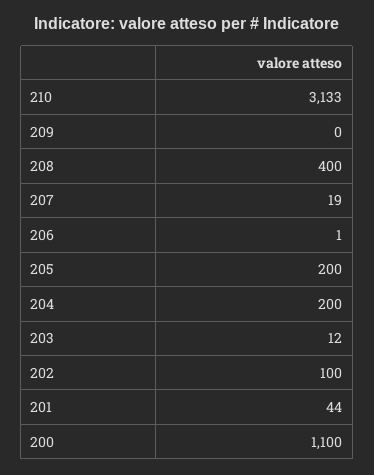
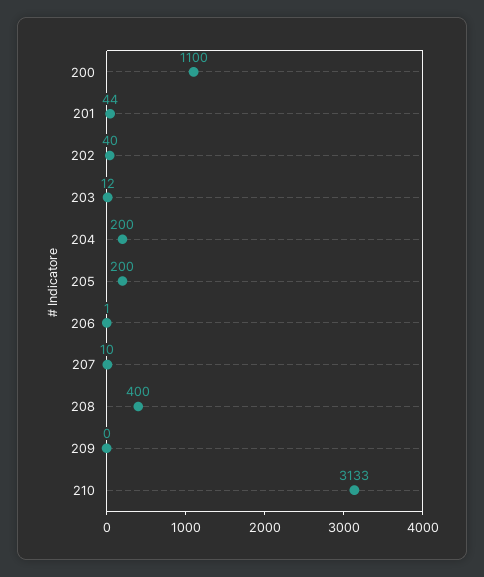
  {
    "210": 3133,
    "209": 0,
    "208": 400,
-   "207": 19,
+   "207": 10,
    "206": 1,
    "205": 200,
    "204": 200,
    "203": 12,
-   "202": 100,
+   "202": 40,
    "201": 44,
    "200": 1100
  }

